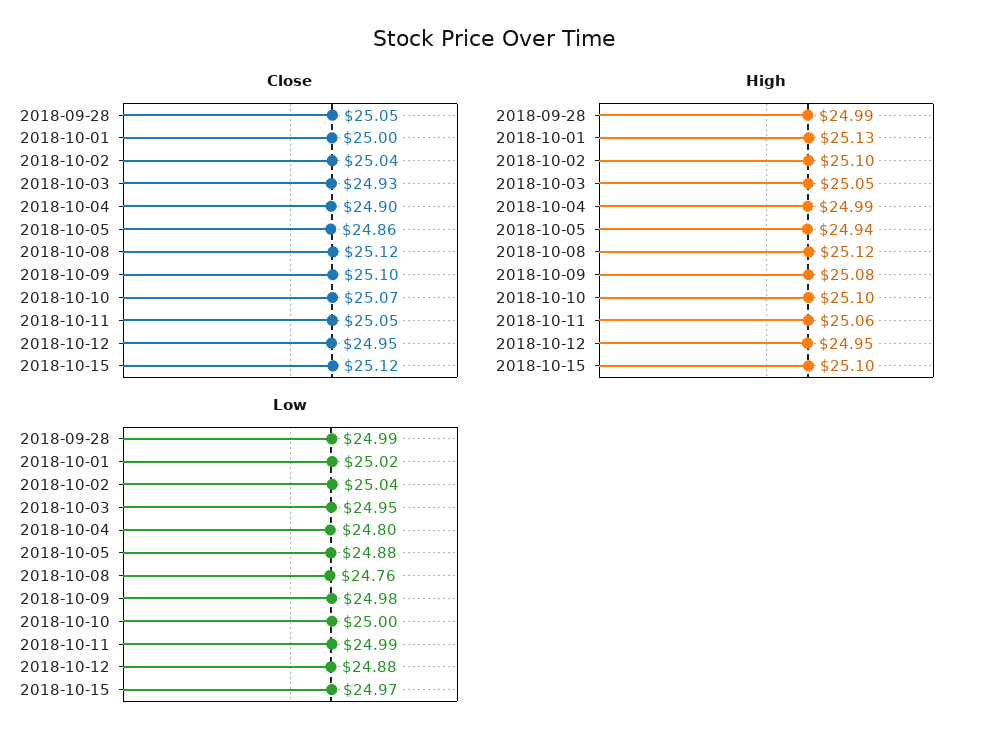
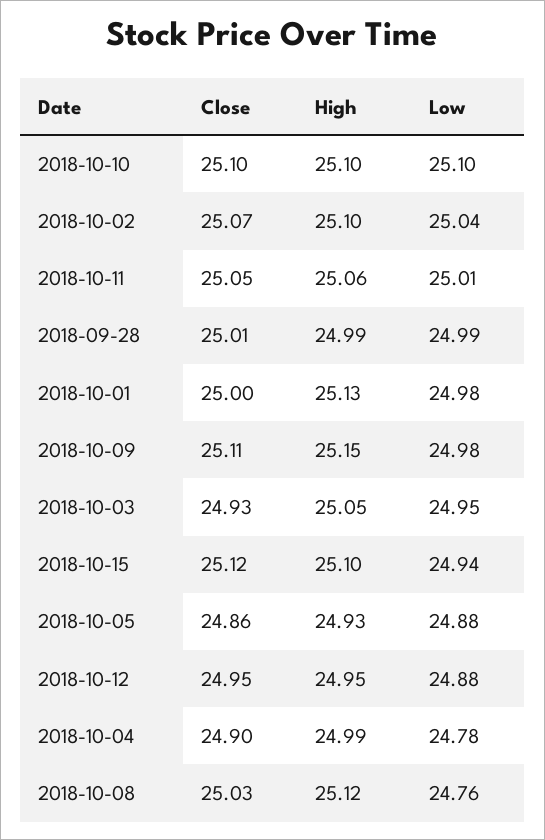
  {
    "Close": {
-     "2018-09-28": 25.05,
+     "2018-09-28": 25.01,
      "2018-10-01": 25,
-     "2018-10-02": 25.04,
+     "2018-10-02": 25.07,
      "2018-10-03": 24.93,
      "2018-10-04": 24.9,
      "2018-10-05": 24.86,
-     "2018-10-08": 25.12,
+     "2018-10-08": 25.03,
-     "2018-10-09": 25.1,
+     "2018-10-09": 25.11,
-     "2018-10-10": 25.07,
+     "2018-10-10": 25.1,
      "2018-10-11": 25.05,
      "2018-10-12": 24.95,
      "2018-10-15": 25.12
    },
    "High": {
      "2018-09-28": 24.99,
      "2018-10-01": 25.13,
      "2018-10-02": 25.1,
      "2018-10-03": 25.05,
      "2018-10-04": 24.99,
-     "2018-10-05": 24.94,
+     "2018-10-05": 24.93,
      "2018-10-08": 25.12,
-     "2018-10-09": 25.08,
+     "2018-10-09": 25.15,
      "2018-10-10": 25.1,
      "2018-10-11": 25.06,
      "2018-10-12": 24.95,
      "2018-10-15": 25.1
    },
    "Low": {
      "2018-09-28": 24.99,
-     "2018-10-01": 25.02,
+     "2018-10-01": 24.98,
      "2018-10-02": 25.04,
      "2018-10-03": 24.95,
-     "2018-10-04": 24.8,
+     "2018-10-04": 24.78,
      "2018-10-05": 24.88,
      "2018-10-08": 24.76,
      "2018-10-09": 24.98,
-     "2018-10-10": 25,
+     "2018-10-10": 25.1,
-     "2018-10-11": 24.99,
+     "2018-10-11": 25.01,
      "2018-10-12": 24.88,
-     "2018-10-15": 24.97
+     "2018-10-15": 24.94
    }
  }

